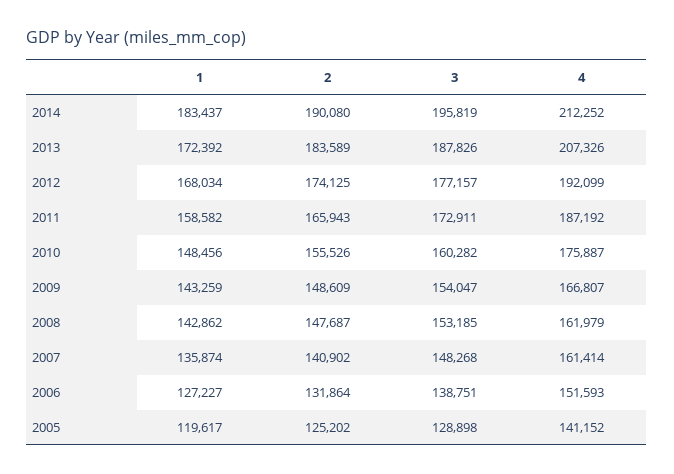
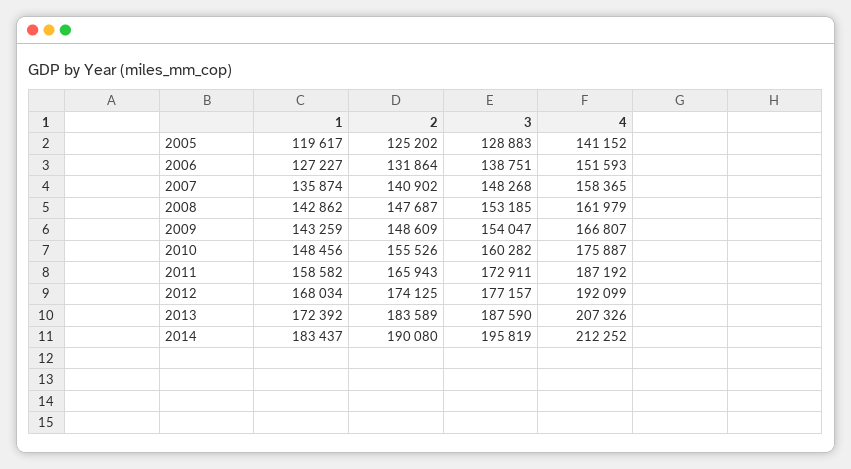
  {
    "1": {
      "2014": 183437,
      "2013": 172392,
      "2012": 168034,
      "2011": 158582,
      "2010": 148456,
      "2009": 143259,
      "2008": 142862,
      "2007": 135874,
      "2006": 127227,
      "2005": 119617
    },
    "2": {
      "2014": 190080,
      "2013": 183589,
      "2012": 174125,
      "2011": 165943,
      "2010": 155526,
      "2009": 148609,
      "2008": 147687,
      "2007": 140902,
      "2006": 131864,
      "2005": 125202
    },
    "3": {
      "2014": 195819,
-     "2013": 187826,
+     "2013": 187590,
      "2012": 177157,
      "2011": 172911,
      "2010": 160282,
      "2009": 154047,
      "2008": 153185,
      "2007": 148268,
      "2006": 138751,
-     "2005": 128898
+     "2005": 128883
    },
    "4": {
      "2014": 212252,
      "2013": 207326,
      "2012": 192099,
      "2011": 187192,
      "2010": 175887,
      "2009": 166807,
      "2008": 161979,
-     "2007": 161414,
+     "2007": 158365,
      "2006": 151593,
      "2005": 141152
    }
  }

